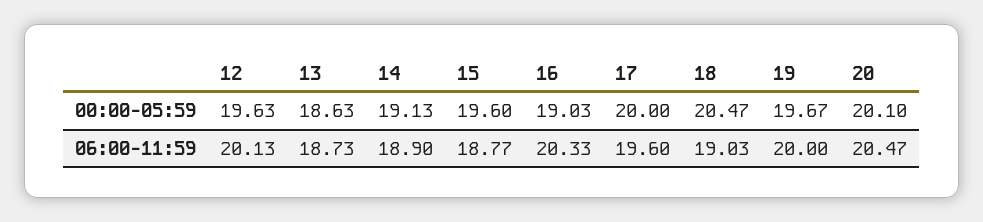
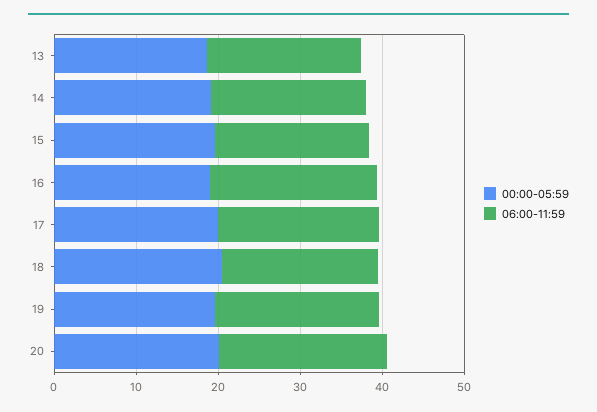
  {
    "00:00-05:59": {
-     "12": 19.63,
      "13": 18.63,
      "14": 19.13,
      "15": 19.6,
      "16": 19.03,
      "17": 20,
      "18": 20.47,
      "19": 19.67,
      "20": 20.1
    },
    "06:00-11:59": {
-     "12": 20.13,
      "13": 18.73,
      "14": 18.9,
      "15": 18.77,
      "16": 20.33,
      "17": 19.6,
      "18": 19.03,
      "19": 20,
      "20": 20.47
    }
  }

